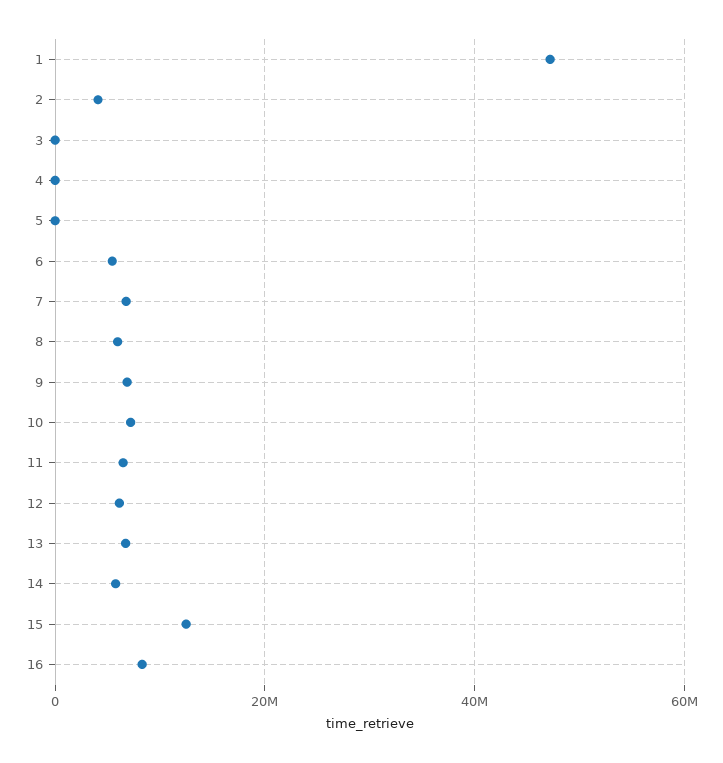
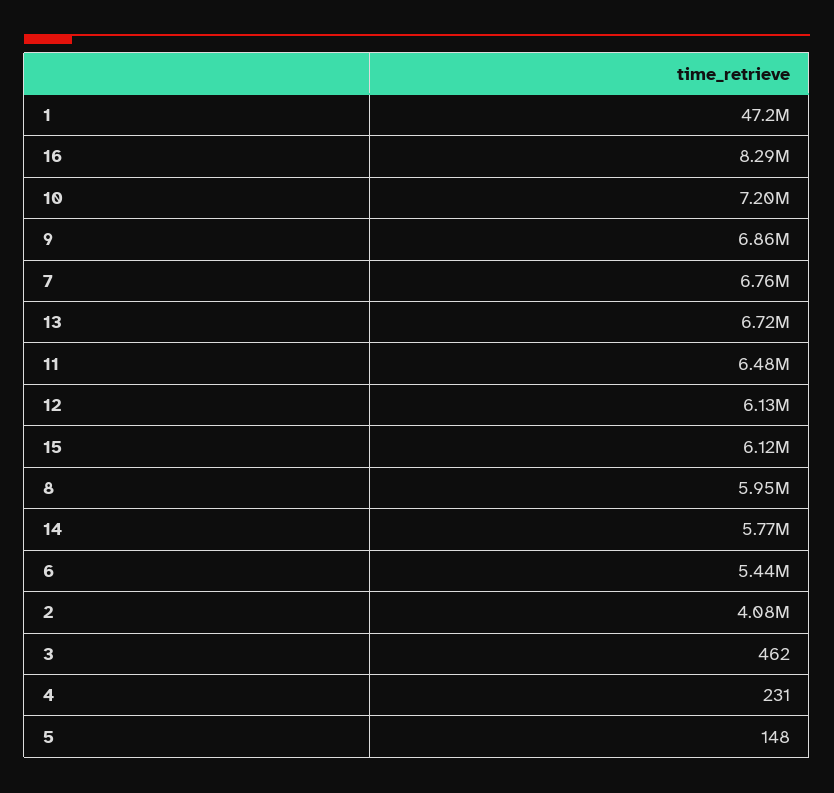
  {
    "1": 47200000,
    "2": 4080000,
    "3": 462,
    "4": 231,
    "5": 148,
    "6": 5440000,
    "7": 6760000,
    "8": 5950000,
    "9": 6860000,
    "10": 7200000,
    "11": 6480000,
    "12": 6130000,
    "13": 6720000,
    "14": 5770000,
-   "15": 12000000,
+   "15": 6120000,
    "16": 8290000
  }

